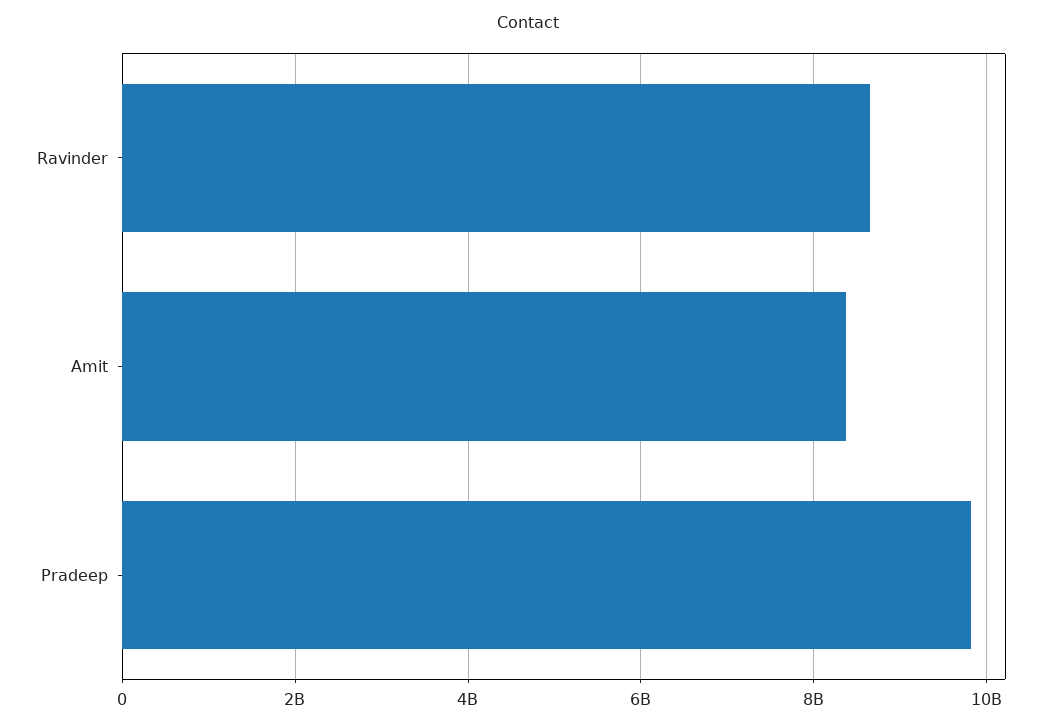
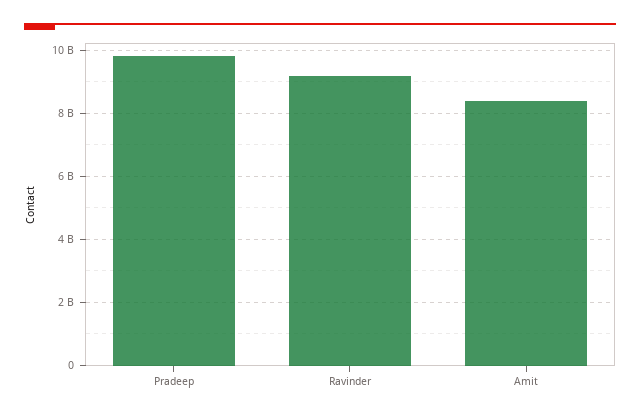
  {
-   "Ravinder": 8600000000,
+   "Ravinder": 9200000000,
    "Amit": 8400000000,
    "Pradeep": 9800000000
  }

